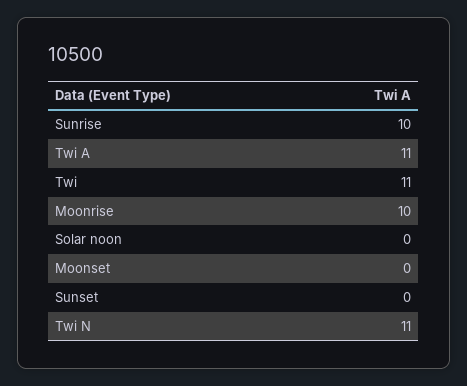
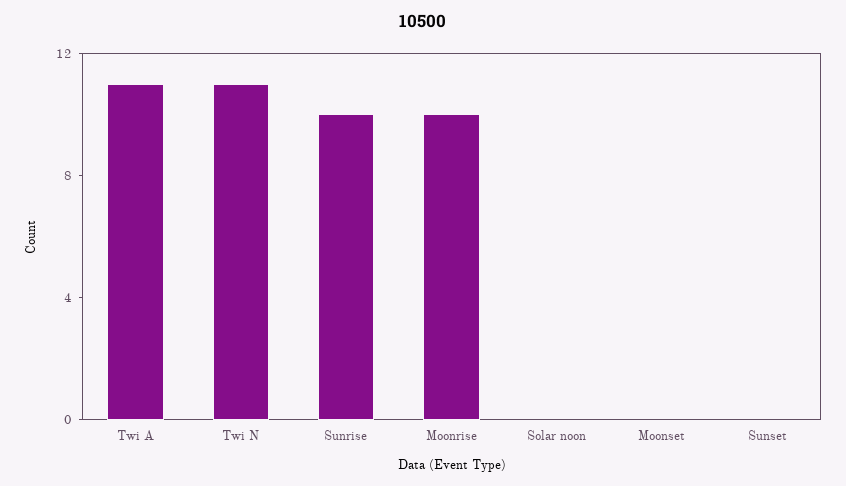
  {
    "Sunrise": 10,
    "Twi A": 11,
-   "Twi": 11,
    "Moonrise": 10,
    "Solar noon": 0,
    "Moonset": 0,
    "Sunset": 0,
    "Twi N": 11
  }

